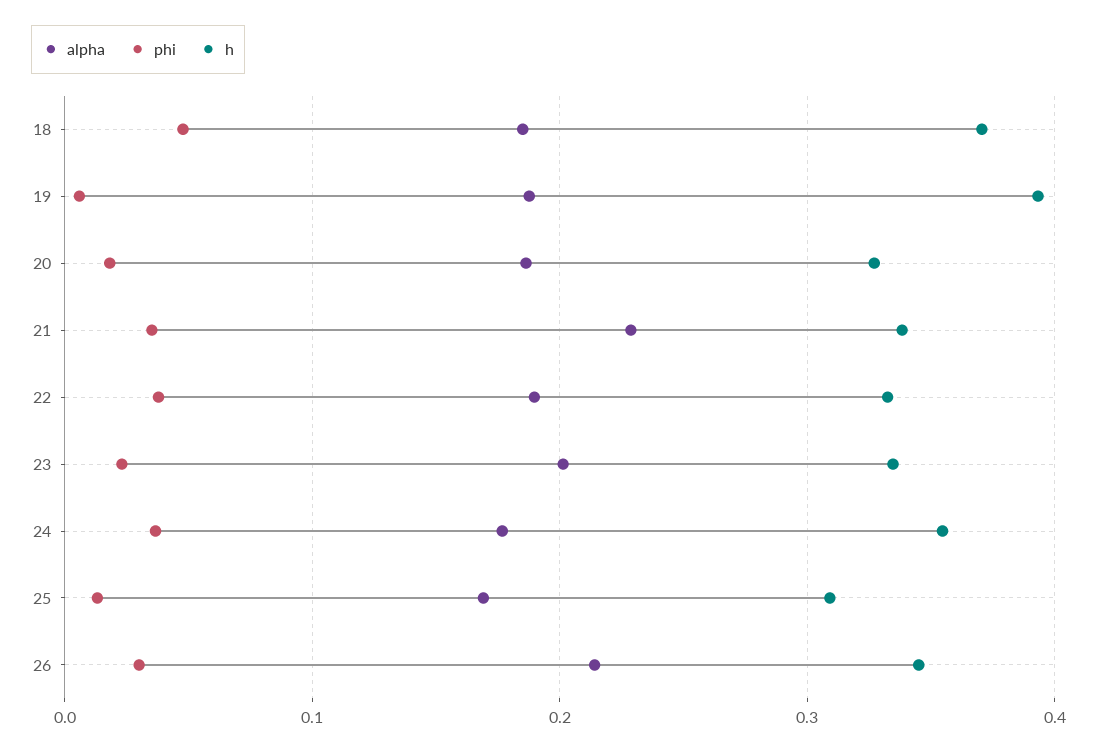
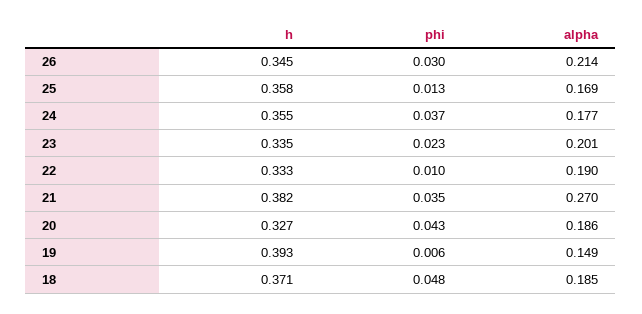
  {
    "alpha": {
      "18": 0.185,
-     "19": 0.19,
+     "19": 0.149,
      "20": 0.186,
-     "21": 0.23,
+     "21": 0.27,
      "22": 0.19,
      "23": 0.201,
      "24": 0.177,
      "25": 0.169,
      "26": 0.214
    },
    "phi": {
      "18": 0.048,
      "19": 0.006,
-     "20": 0.02,
+     "20": 0.043,
      "21": 0.035,
-     "22": 0.04,
+     "22": 0.01,
      "23": 0.023,
      "24": 0.037,
      "25": 0.013,
      "26": 0.03
    },
    "h": {
      "18": 0.371,
      "19": 0.393,
      "20": 0.327,
-     "21": 0.34,
+     "21": 0.382,
      "22": 0.333,
      "23": 0.335,
      "24": 0.355,
-     "25": 0.31,
+     "25": 0.358,
      "26": 0.345
    }
  }

